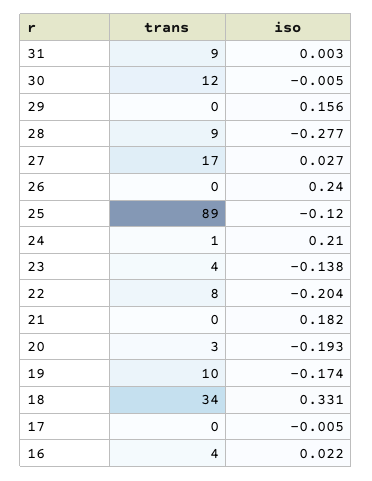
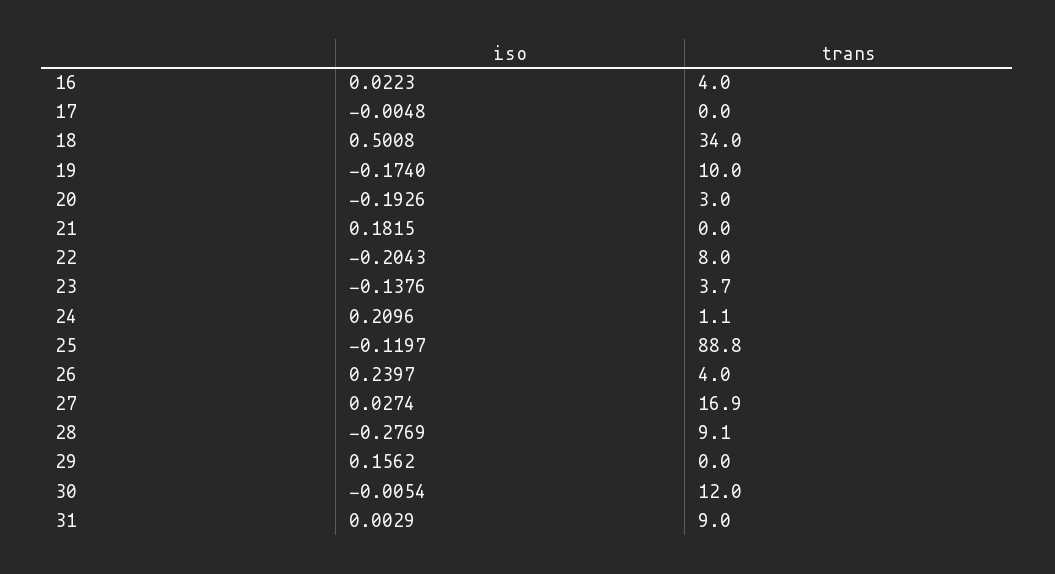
  {
    "trans": {
      "31": 9,
      "30": 12,
      "29": 0,
      "28": 9.1,
      "27": 16.9,
-     "26": 0,
+     "26": 4,
      "25": 88.8,
      "24": 1.1,
      "23": 3.7,
      "22": 8,
      "21": 0,
      "20": 3,
      "19": 10,
      "18": 34,
      "17": 0,
      "16": 4
    },
    "iso": {
      "31": 0.0029,
      "30": -0.0054,
      "29": 0.1562,
      "28": -0.2769,
      "27": 0.0274,
      "26": 0.2397,
      "25": -0.1197,
      "24": 0.2096,
      "23": -0.1376,
      "22": -0.2043,
      "21": 0.1815,
      "20": -0.1926,
      "19": -0.174,
-     "18": 0.331,
+     "18": 0.5008,
      "17": -0.0048,
      "16": 0.0223
    }
  }

